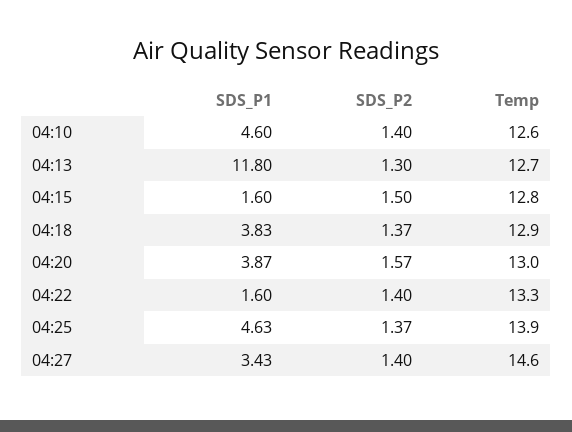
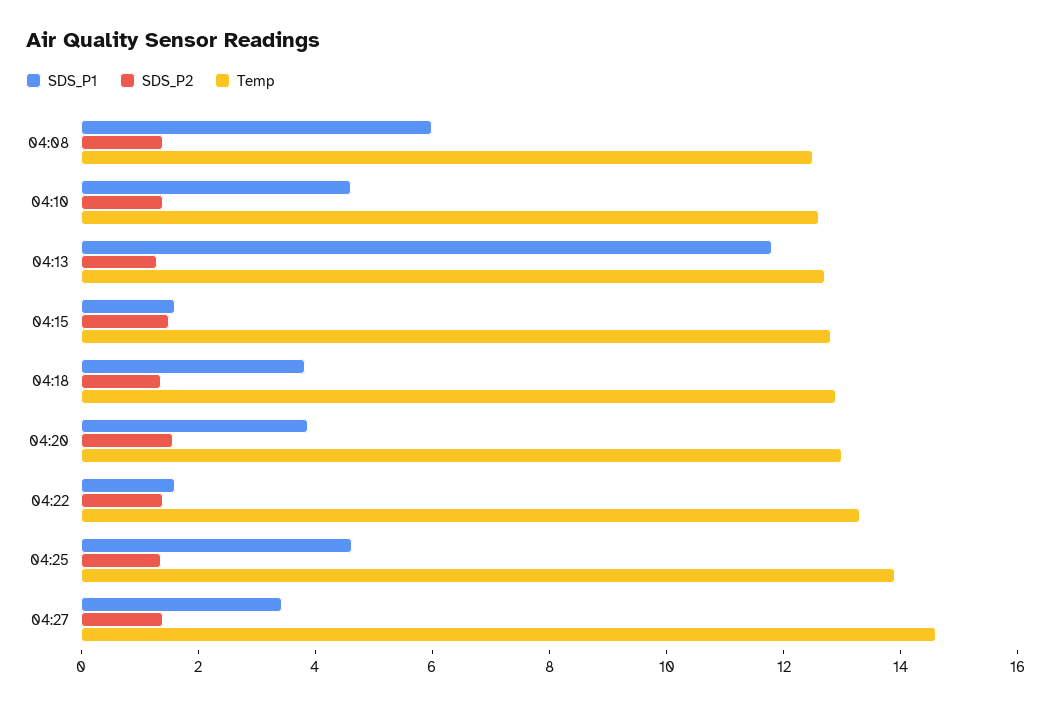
  {
    "SDS_P1": {
      "04:10": 4.6,
      "04:13": 11.8,
      "04:15": 1.6,
      "04:18": 3.83,
      "04:20": 3.87,
      "04:22": 1.6,
      "04:25": 4.63,
-     "04:27": 3.43
+     "04:27": 3.43,
+     "04:08": 6
    },
    "SDS_P2": {
      "04:10": 1.4,
      "04:13": 1.3,
      "04:15": 1.5,
      "04:18": 1.37,
      "04:20": 1.57,
      "04:22": 1.4,
      "04:25": 1.37,
-     "04:27": 1.4
+     "04:27": 1.4,
+     "04:08": 1.5
    },
    "Temp": {
      "04:10": 12.6,
      "04:13": 12.7,
      "04:15": 12.8,
      "04:18": 12.9,
      "04:20": 13,
      "04:22": 13.3,
      "04:25": 13.9,
-     "04:27": 14.6
+     "04:27": 14.6,
+     "04:08": 12.5
    }
  }

